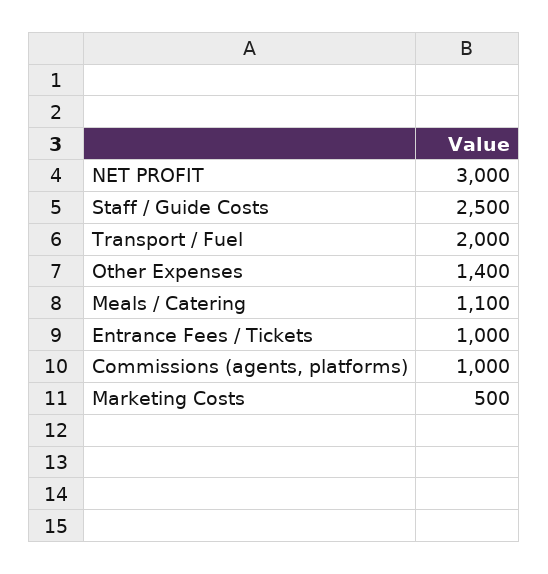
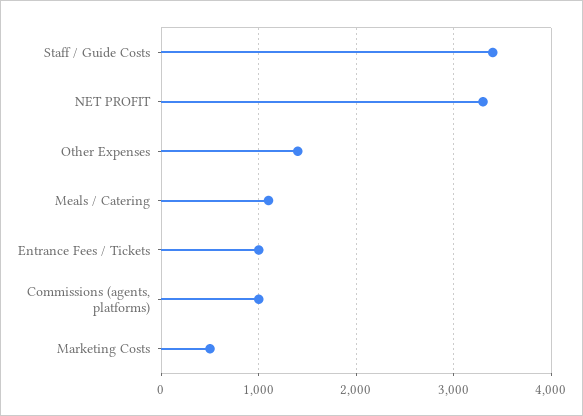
  {
-   "NET PROFIT": 3000,
+   "NET PROFIT": 3300,
-   "Staff / Guide Costs": 2500,
+   "Staff / Guide Costs": 3400,
-   "Transport / Fuel": 2000,
    "Other Expenses": 1400,
    "Meals / Catering": 1100,
    "Entrance Fees / Tickets": 1000,
    "Commissions (agents, platforms)": 1000,
    "Marketing Costs": 500
  }

